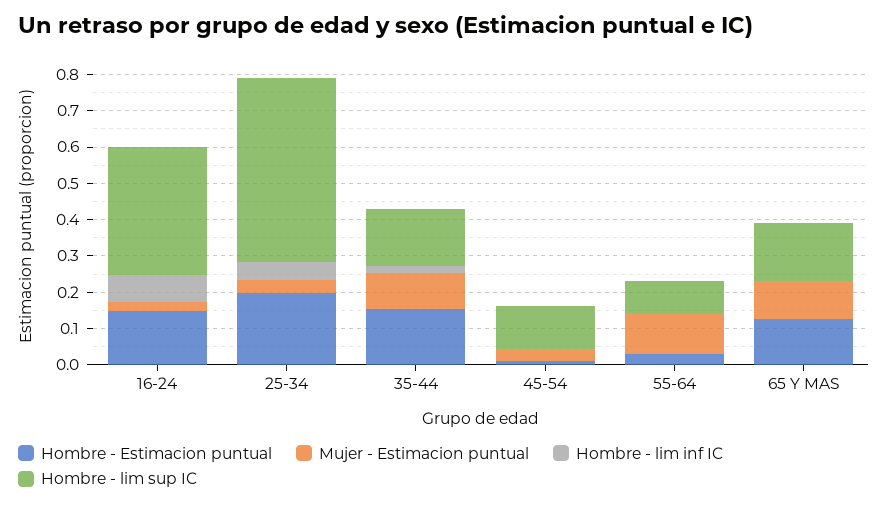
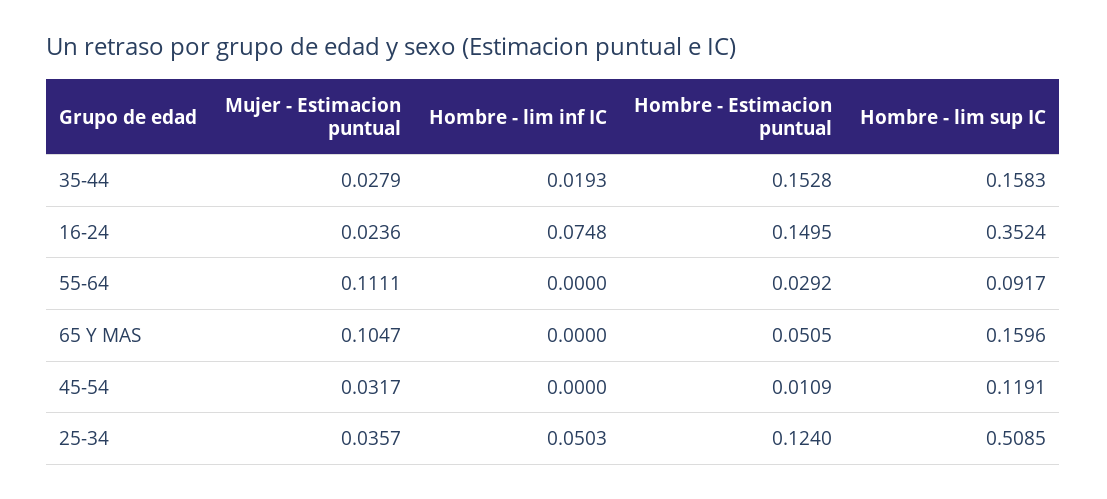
  {
    "Hombre - Estimacion puntual": {
      "16-24": 0.1495,
-     "25-34": 0.2,
+     "25-34": 0.124,
      "35-44": 0.1528,
      "45-54": 0.0109,
      "55-64": 0.0292,
-     "65 Y MAS": 0.125
+     "65 Y MAS": 0.0505
    },
    "Mujer - Estimacion puntual": {
      "16-24": 0.0236,
      "25-34": 0.0357,
-     "35-44": 0.1,
+     "35-44": 0.0279,
      "45-54": 0.0317,
      "55-64": 0.1111,
      "65 Y MAS": 0.1047
    },
    "Hombre - lim inf IC": {
      "16-24": 0.0748,
      "25-34": 0.0503,
      "35-44": 0.0193,
      "45-54": 0,
      "55-64": 0,
      "65 Y MAS": 0
    },
    "Hombre - lim sup IC": {
      "16-24": 0.3524,
      "25-34": 0.5085,
      "35-44": 0.1583,
      "45-54": 0.1191,
      "55-64": 0.0917,
      "65 Y MAS": 0.1596
    }
  }

